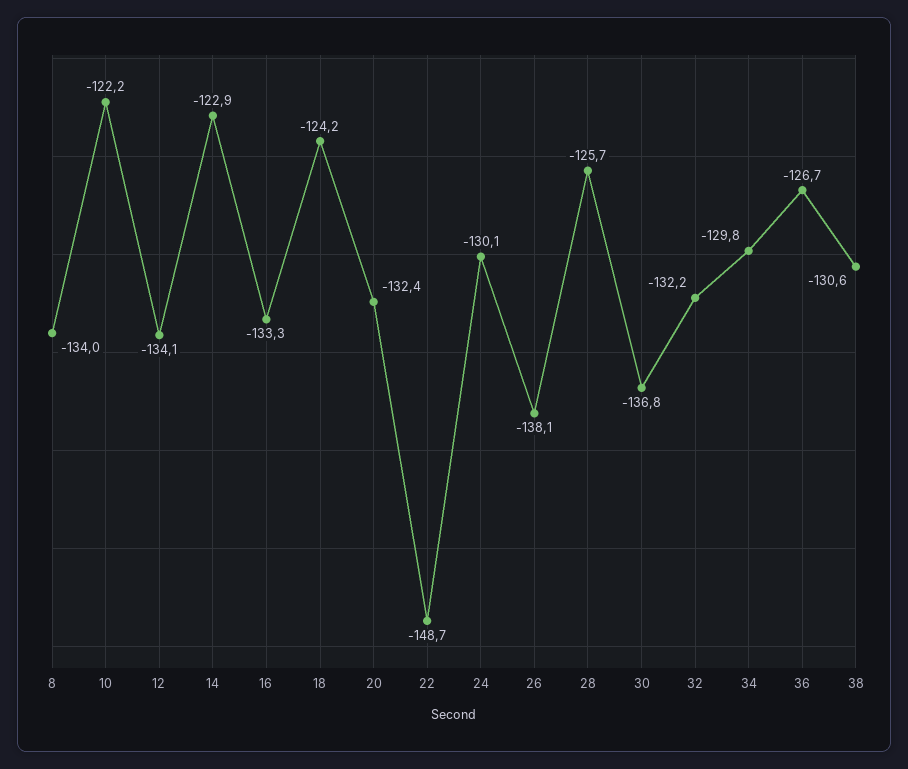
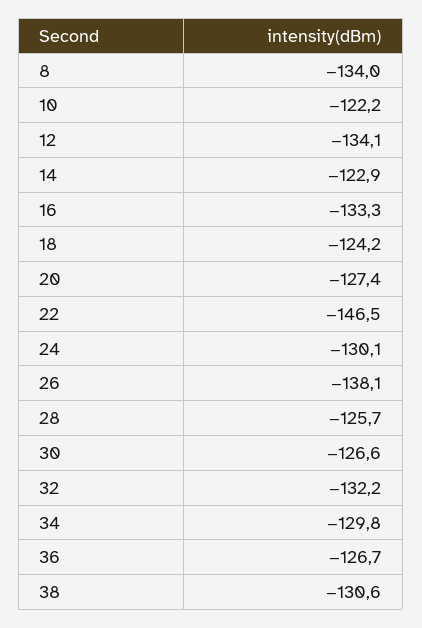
  {
    "8": -134,
    "10": -122.2,
    "12": -134.1,
    "14": -122.9,
    "16": -133.3,
    "18": -124.2,
-   "20": -132.4,
+   "20": -127.4,
-   "22": -148.7,
+   "22": -146.5,
    "24": -130.1,
    "26": -138.1,
    "28": -125.7,
-   "30": -136.8,
+   "30": -126.6,
    "32": -132.2,
    "34": -129.8,
    "36": -126.7,
    "38": -130.6
  }

